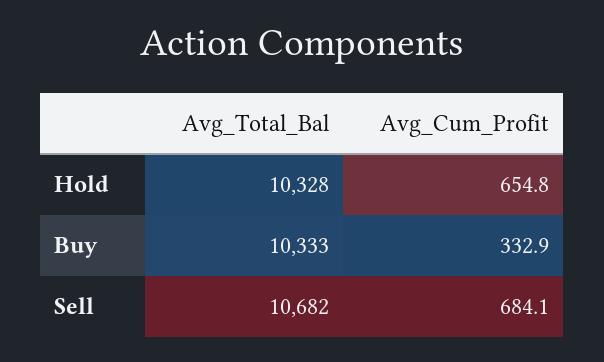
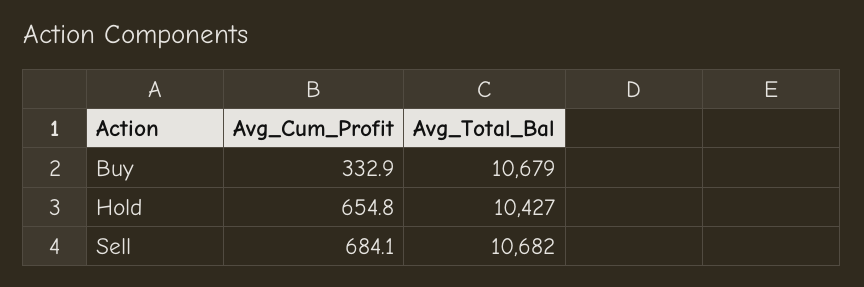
  {
    "Avg_Total_Bal": {
-     "Hold": 10328,
+     "Hold": 10427,
-     "Buy": 10333,
+     "Buy": 10679,
      "Sell": 10682
    },
    "Avg_Cum_Profit": {
      "Hold": 654.8,
      "Buy": 332.9,
      "Sell": 684.1
    }
  }

